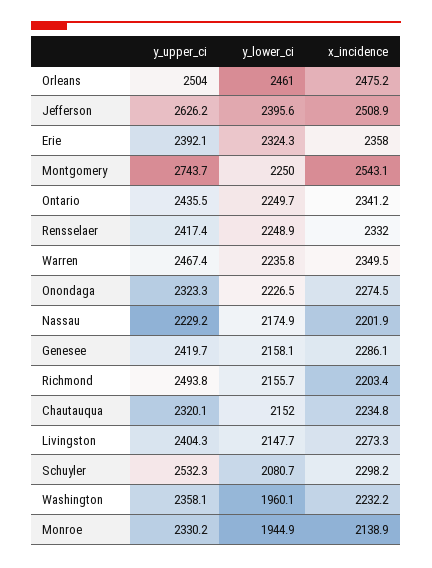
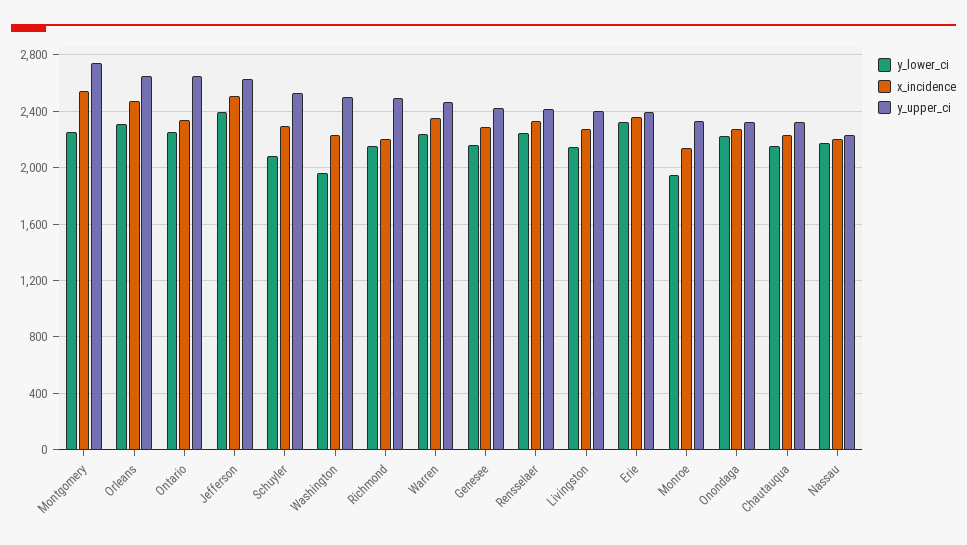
  {
    "y_upper_ci": {
-     "Orleans": 2504,
+     "Orleans": 2650,
      "Jefferson": 2626.2,
      "Erie": 2392.1,
      "Montgomery": 2743.7,
-     "Ontario": 2435.5,
+     "Ontario": 2650,
      "Rensselaer": 2417.4,
      "Warren": 2467.4,
      "Onondaga": 2323.3,
      "Nassau": 2229.2,
      "Genesee": 2419.7,
      "Richmond": 2493.8,
      "Chautauqua": 2320.1,
      "Livingston": 2404.3,
      "Schuyler": 2532.3,
-     "Washington": 2358.1,
+     "Washington": 2500,
      "Monroe": 2330.2
    },
    "y_lower_ci": {
-     "Orleans": 2461,
+     "Orleans": 2300,
      "Jefferson": 2395.6,
      "Erie": 2324.3,
      "Montgomery": 2250,
      "Ontario": 2249.7,
      "Rensselaer": 2248.9,
      "Warren": 2235.8,
      "Onondaga": 2226.5,
      "Nassau": 2174.9,
      "Genesee": 2158.1,
      "Richmond": 2155.7,
      "Chautauqua": 2152,
      "Livingston": 2147.7,
      "Schuyler": 2080.7,
      "Washington": 1960.1,
      "Monroe": 1944.9
    },
    "x_incidence": {
      "Orleans": 2475.2,
      "Jefferson": 2508.9,
      "Erie": 2358,
      "Montgomery": 2543.1,
      "Ontario": 2341.2,
      "Rensselaer": 2332,
      "Warren": 2349.5,
      "Onondaga": 2274.5,
      "Nassau": 2201.9,
      "Genesee": 2286.1,
      "Richmond": 2203.4,
      "Chautauqua": 2234.8,
      "Livingston": 2273.3,
      "Schuyler": 2298.2,
      "Washington": 2232.2,
      "Monroe": 2138.9
    }
  }

